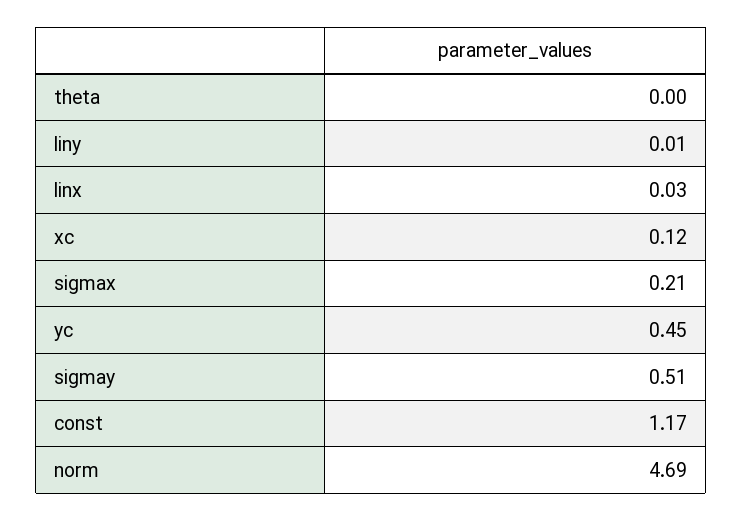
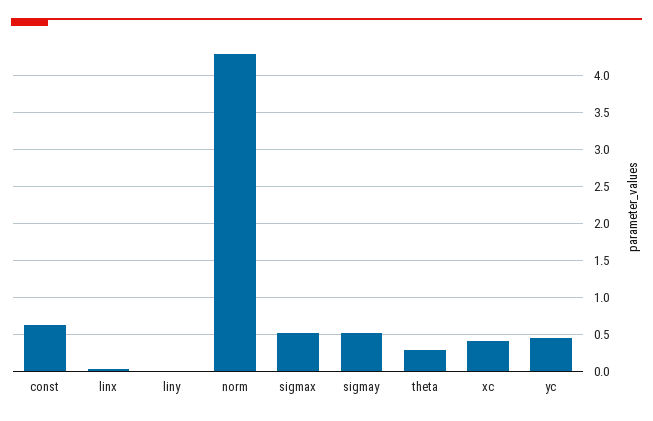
  {
-   "theta": 0,
+   "theta": 0.3,
    "liny": 0.01,
    "linx": 0.03,
-   "xc": 0.12,
+   "xc": 0.4,
-   "sigmax": 0.21,
+   "sigmax": 0.5,
    "yc": 0.45,
    "sigmay": 0.51,
-   "const": 1.17,
+   "const": 0.6,
-   "norm": 4.69
+   "norm": 4.3
  }

